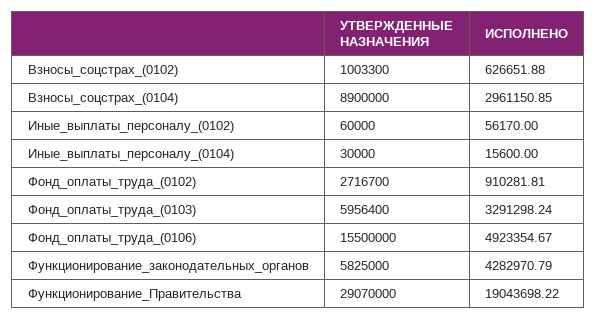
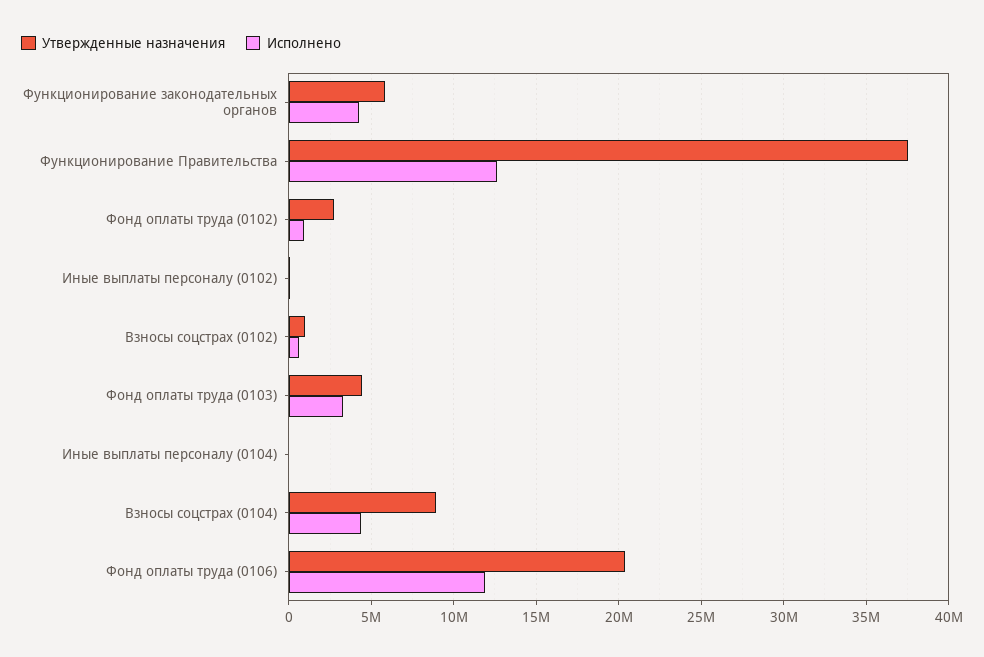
  {
    "УТВЕРЖДЕННЫЕ НАЗНАЧЕНИЯ": {
      "Взносы_соцстрах_(0102)": 1003300,
      "Взносы_соцстрах_(0104)": 8900000,
      "Иные_выплаты_персоналу_(0102)": 60000,
      "Иные_выплаты_персоналу_(0104)": 30000,
      "Фонд_оплаты_труда_(0102)": 2716700,
-     "Фонд_оплаты_труда_(0103)": 5956400,
+     "Фонд_оплаты_труда_(0103)": 4500000,
-     "Фонд_оплаты_труда_(0106)": 15500000,
+     "Фонд_оплаты_труда_(0106)": 20500000,
      "Функционирование_законодательных_органов": 5825000,
-     "Функционирование_Правительства": 29070000
+     "Функционирование_Правительства": 37500000
    },
    "ИСПОЛНЕНО": {
      "Взносы_соцстрах_(0102)": 626651.88,
-     "Взносы_соцстрах_(0104)": 2961150.85,
+     "Взносы_соцстрах_(0104)": 4500000,
      "Иные_выплаты_персоналу_(0102)": 56170,
      "Иные_выплаты_персоналу_(0104)": 15600,
      "Фонд_оплаты_труда_(0102)": 910281.81,
      "Фонд_оплаты_труда_(0103)": 3291298.24,
-     "Фонд_оплаты_труда_(0106)": 4923354.67,
+     "Фонд_оплаты_труда_(0106)": 12000000,
      "Функционирование_законодательных_органов": 4282970.79,
-     "Функционирование_Правительства": 19043698.22
+     "Функционирование_Правительства": 12500000
    }
  }

